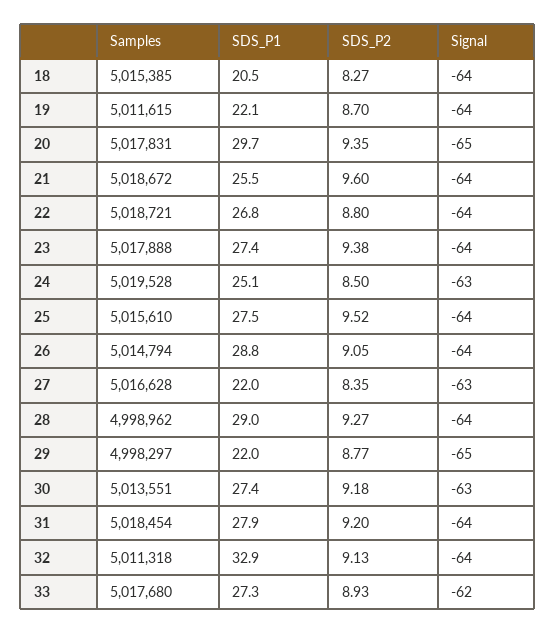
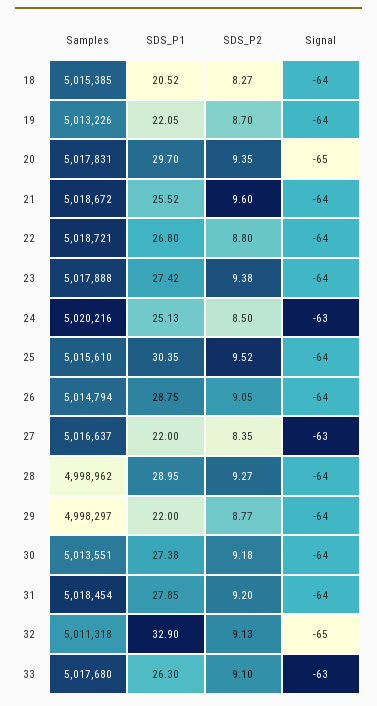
  {
    "Samples": {
      "18": 5015385,
-     "19": 5011615,
+     "19": 5013226,
      "20": 5017831,
      "21": 5018672,
      "22": 5018721,
      "23": 5017888,
-     "24": 5019528,
+     "24": 5020216,
      "25": 5015610,
      "26": 5014794,
-     "27": 5016628,
+     "27": 5016637,
      "28": 4998962,
      "29": 4998297,
      "30": 5013551,
      "31": 5018454,
      "32": 5011318,
      "33": 5017680
    },
    "SDS_P1": {
      "18": 20.52,
      "19": 22.05,
      "20": 29.7,
      "21": 25.52,
      "22": 26.8,
      "23": 27.42,
      "24": 25.13,
-     "25": 27.5,
+     "25": 30.35,
      "26": 28.75,
      "27": 22,
      "28": 28.95,
      "29": 22,
      "30": 27.38,
      "31": 27.85,
      "32": 32.9,
-     "33": 27.3
+     "33": 26.3
    },
    "SDS_P2": {
      "18": 8.27,
      "19": 8.7,
      "20": 9.35,
      "21": 9.6,
      "22": 8.8,
      "23": 9.38,
      "24": 8.5,
      "25": 9.52,
      "26": 9.05,
      "27": 8.35,
      "28": 9.27,
      "29": 8.77,
      "30": 9.18,
      "31": 9.2,
      "32": 9.13,
-     "33": 8.93
+     "33": 9.1
    },
    "Signal": {
      "18": -64,
      "19": -64,
      "20": -65,
      "21": -64,
      "22": -64,
      "23": -64,
      "24": -63,
      "25": -64,
      "26": -64,
      "27": -63,
      "28": -64,
-     "29": -65,
+     "29": -64,
-     "30": -63,
+     "30": -64,
      "31": -64,
-     "32": -64,
+     "32": -65,
-     "33": -62
+     "33": -63
    }
  }

